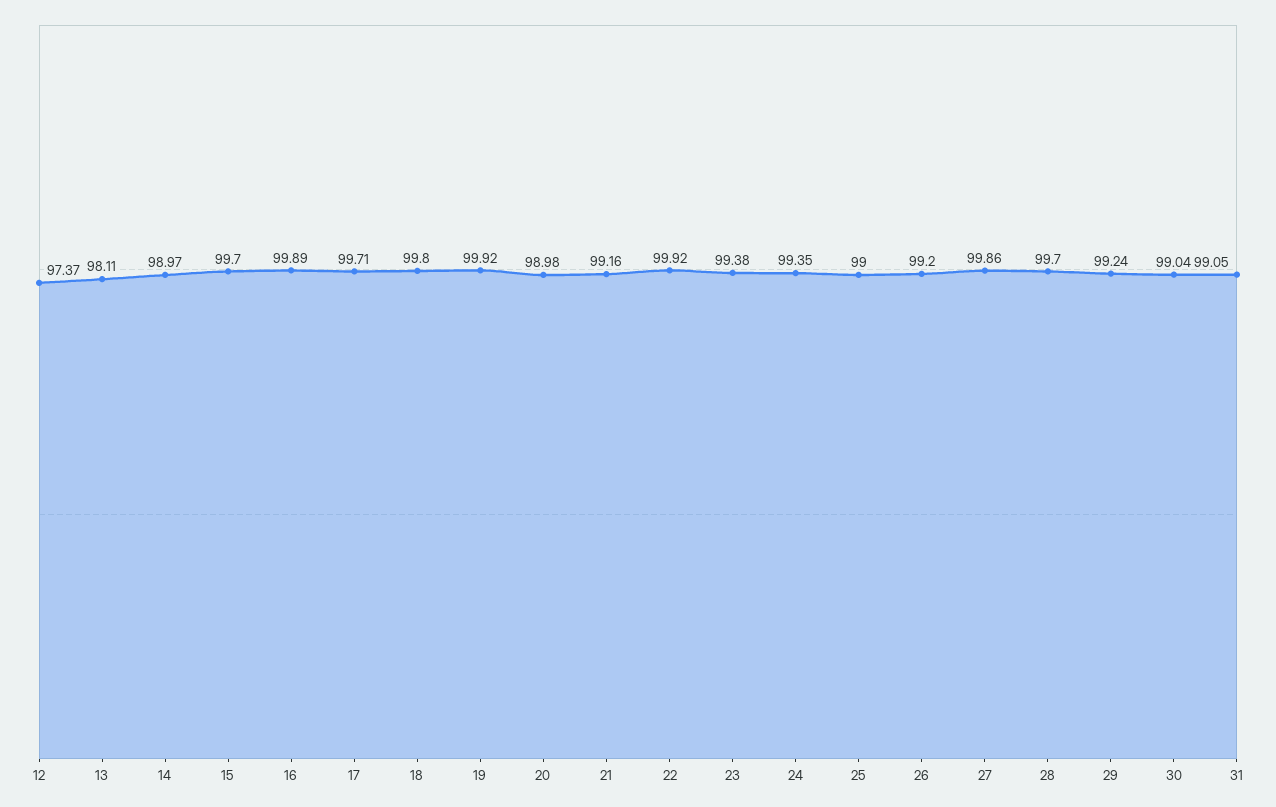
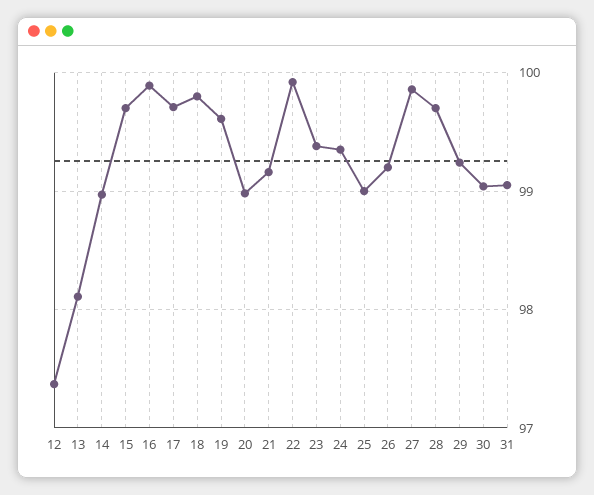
  {
    "12": 97.37,
    "13": 98.11,
    "14": 98.97,
    "15": 99.7,
    "16": 99.89,
    "17": 99.71,
    "18": 99.8,
-   "19": 99.92,
+   "19": 99.6,
    "20": 98.98,
    "21": 99.16,
    "22": 99.92,
    "23": 99.38,
    "24": 99.35,
    "25": 99,
    "26": 99.2,
    "27": 99.86,
    "28": 99.7,
    "29": 99.24,
    "30": 99.04,
    "31": 99.05
  }

